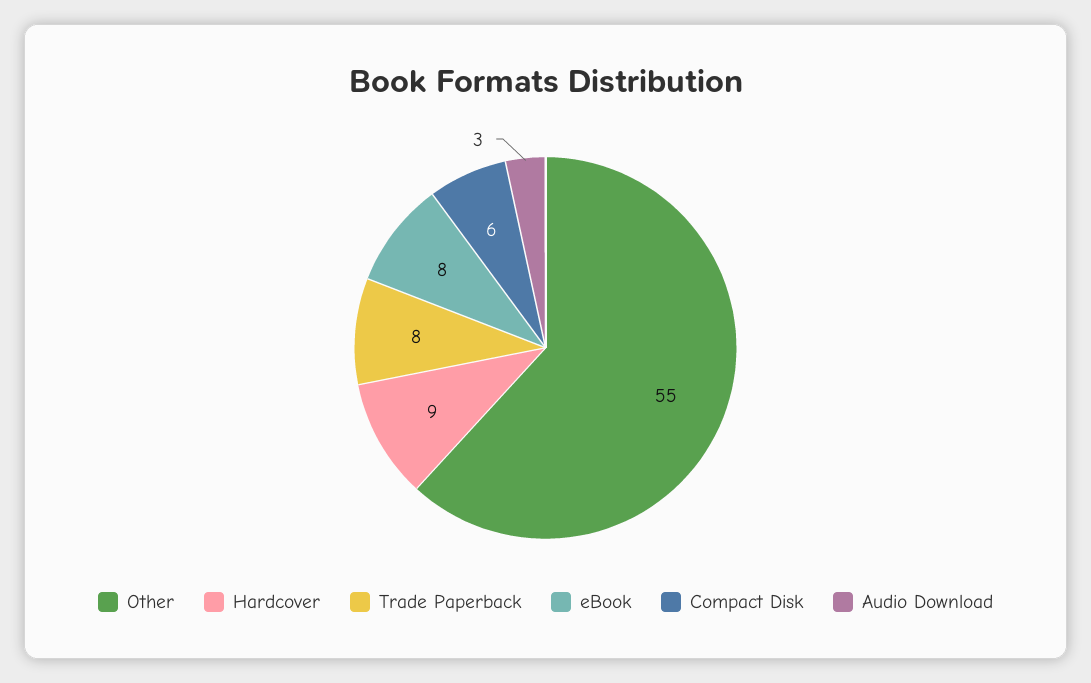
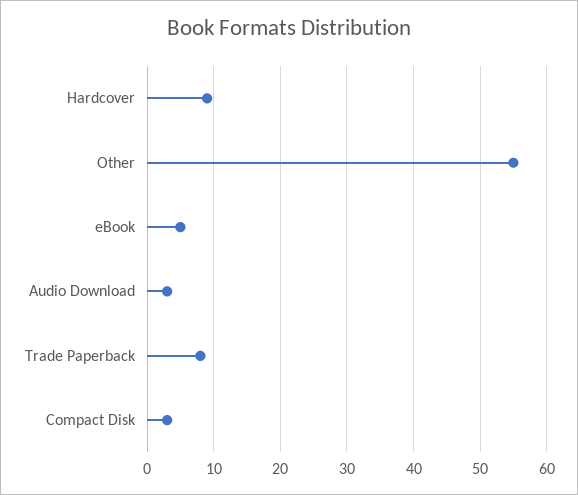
  {
    "Other": 55,
    "Hardcover": 9,
    "Trade Paperback": 8,
-   "eBook": 8,
+   "eBook": 5,
-   "Compact Disk": 6,
+   "Compact Disk": 3,
    "Audio Download": 3
  }

